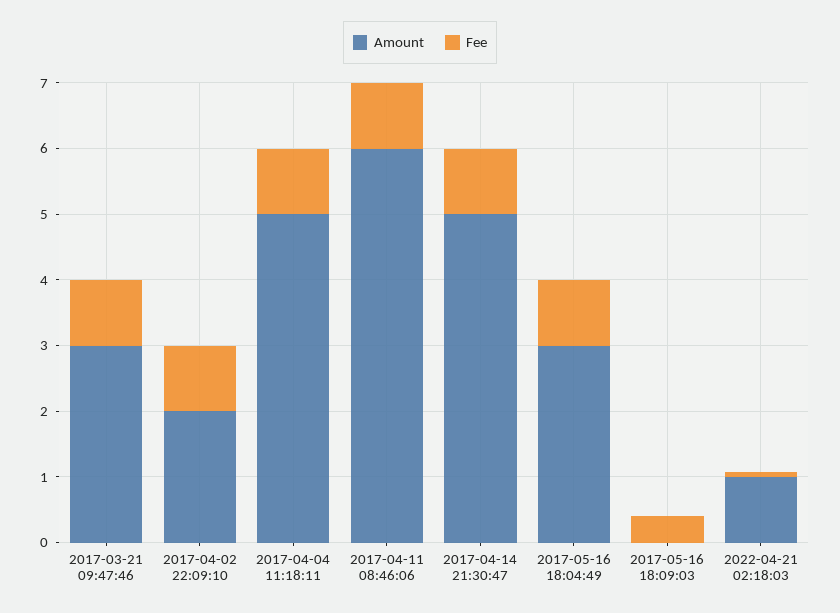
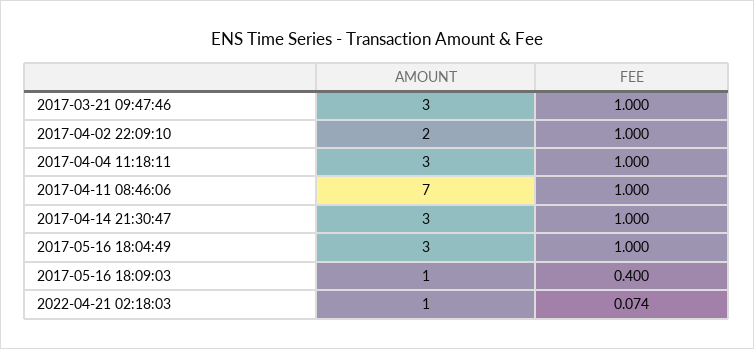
  {
    "Amount": {
      "2017-03-21 09:47:46": 3,
      "2017-04-02 22:09:10": 2,
-     "2017-04-04 11:18:11": 5,
+     "2017-04-04 11:18:11": 3,
-     "2017-04-11 08:46:06": 6,
+     "2017-04-11 08:46:06": 7,
-     "2017-04-14 21:30:47": 5,
+     "2017-04-14 21:30:47": 3,
      "2017-05-16 18:04:49": 3,
-     "2017-05-16 18:09:03": 0,
+     "2017-05-16 18:09:03": 1,
      "2022-04-21 02:18:03": 1
    },
    "Fee": {
      "2017-03-21 09:47:46": 1,
      "2017-04-02 22:09:10": 1,
      "2017-04-04 11:18:11": 1,
      "2017-04-11 08:46:06": 1,
      "2017-04-14 21:30:47": 1,
      "2017-05-16 18:04:49": 1,
      "2017-05-16 18:09:03": 0.4,
      "2022-04-21 02:18:03": 0.074
    }
  }

